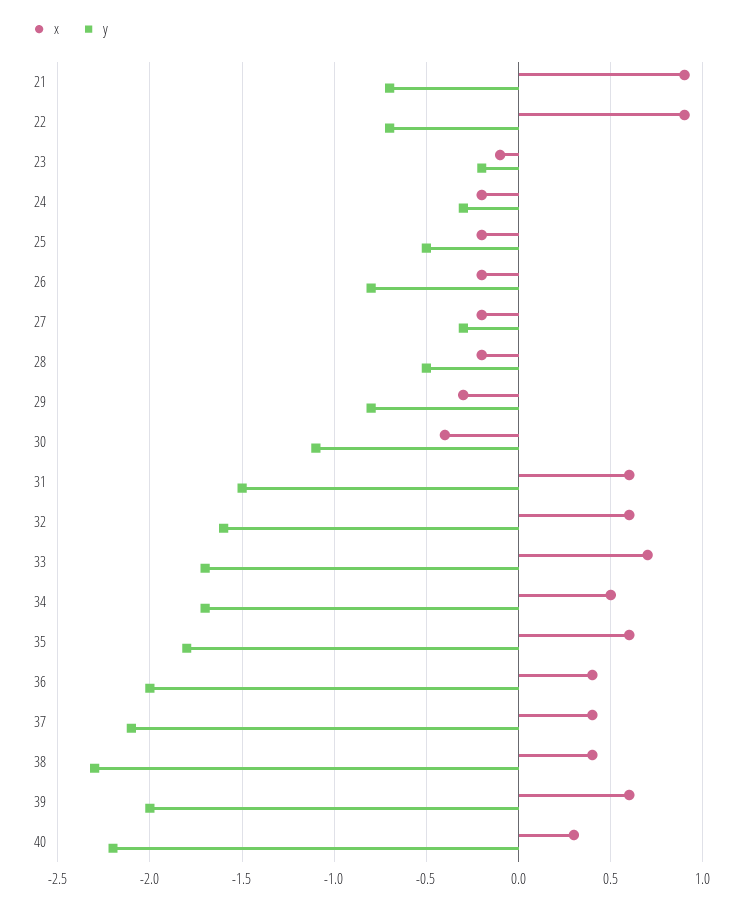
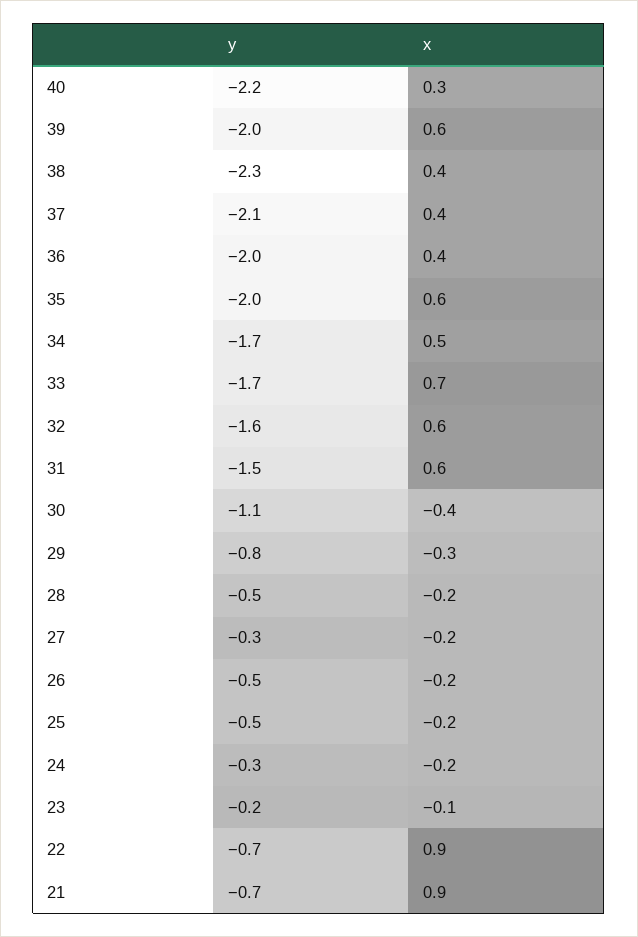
  {
    "x": {
      "21": 0.9,
      "22": 0.9,
      "23": -0.1,
      "24": -0.2,
      "25": -0.2,
      "26": -0.2,
      "27": -0.2,
      "28": -0.2,
      "29": -0.3,
      "30": -0.4,
      "31": 0.6,
      "32": 0.6,
      "33": 0.7,
      "34": 0.5,
      "35": 0.6,
      "36": 0.4,
      "37": 0.4,
      "38": 0.4,
      "39": 0.6,
      "40": 0.3
    },
    "y": {
      "21": -0.7,
      "22": -0.7,
      "23": -0.2,
      "24": -0.3,
      "25": -0.5,
-     "26": -0.8,
+     "26": -0.5,
      "27": -0.3,
      "28": -0.5,
      "29": -0.8,
      "30": -1.1,
      "31": -1.5,
      "32": -1.6,
      "33": -1.7,
      "34": -1.7,
-     "35": -1.8,
+     "35": -2,
      "36": -2,
      "37": -2.1,
      "38": -2.3,
      "39": -2,
      "40": -2.2
    }
  }

